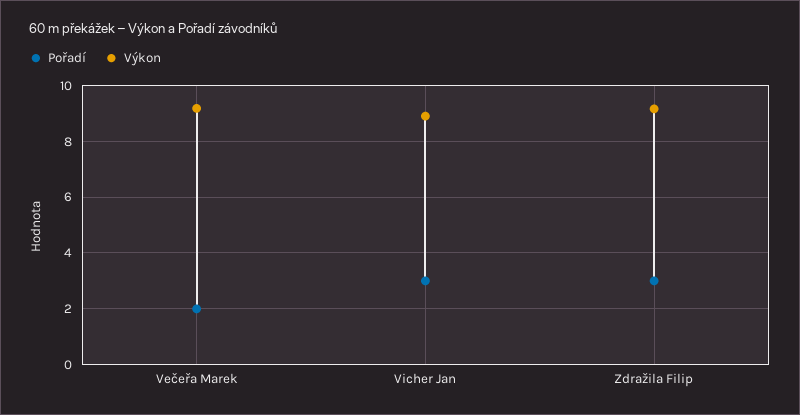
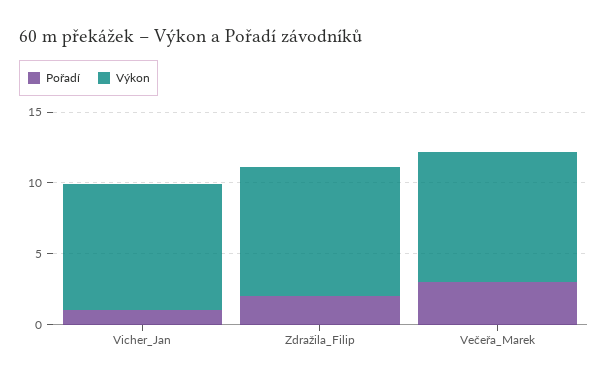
  {
    "Pořadí": {
-     "Večeřa Marek": 2,
+     "Večeřa Marek": 3,
-     "Vicher Jan": 3,
+     "Vicher Jan": 1,
-     "Zdražila Filip": 3
+     "Zdražila Filip": 2
    },
    "Výkon": {
      "Večeřa Marek": 9.25,
      "Vicher Jan": 9,
      "Zdražila Filip": 9.25
    }
  }

